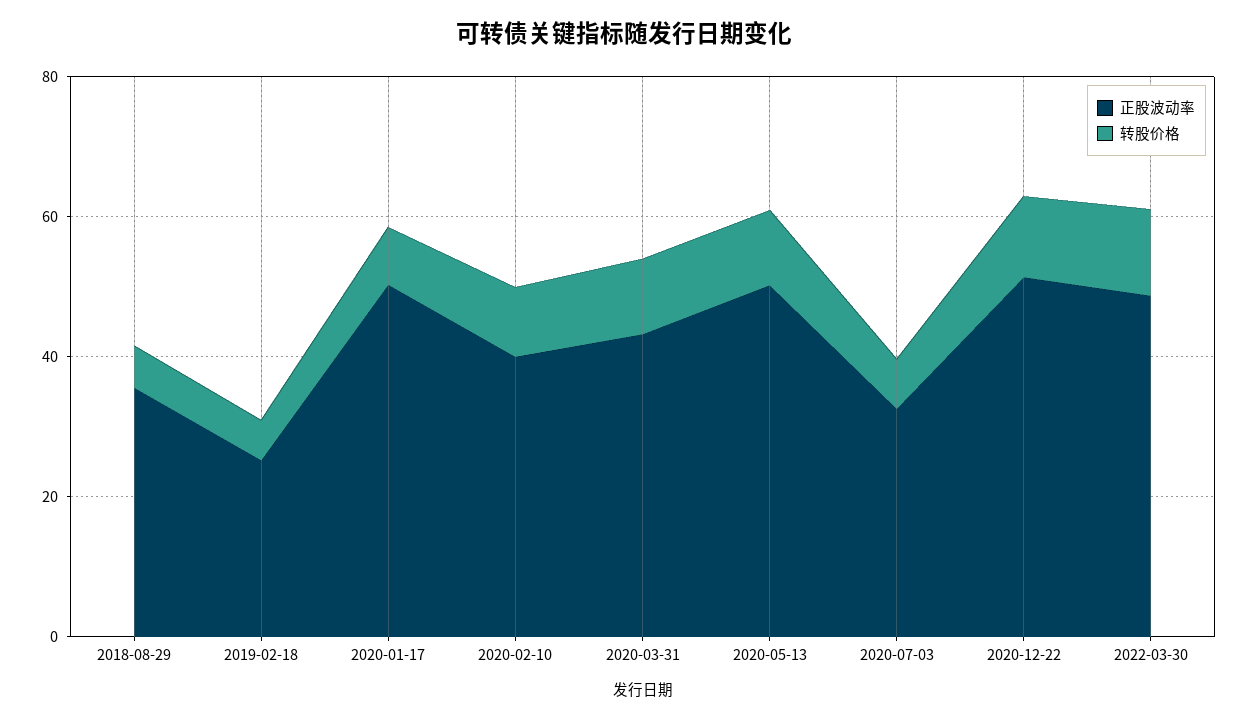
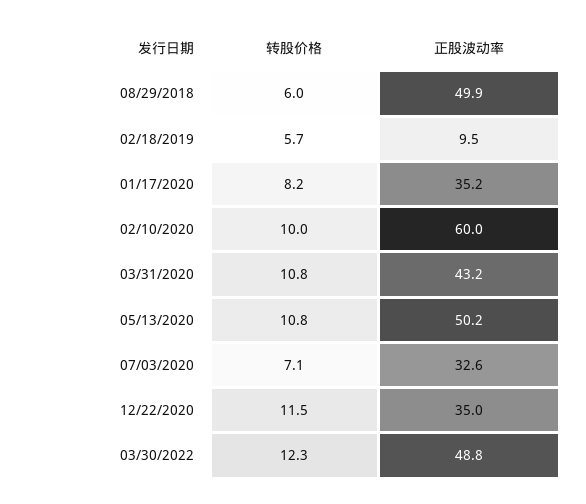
  {
    "正股波动率": {
-     "2018-08-29": 35,
+     "2018-08-29": 49.9,
-     "2019-02-18": 25,
+     "2019-02-18": 9.5,
-     "2020-01-17": 50,
+     "2020-01-17": 35.2,
-     "2020-02-10": 40,
+     "2020-02-10": 60,
      "2020-03-31": 43.2,
      "2020-05-13": 50.2,
      "2020-07-03": 32.6,
-     "2020-12-22": 50,
+     "2020-12-22": 35,
      "2022-03-30": 48.8
    },
    "转股价格": {
      "2018-08-29": 6,
      "2019-02-18": 5.7,
      "2020-01-17": 8.2,
      "2020-02-10": 10,
      "2020-03-31": 10.8,
      "2020-05-13": 10.8,
      "2020-07-03": 7.1,
      "2020-12-22": 11.5,
      "2022-03-30": 12.3
    }
  }

